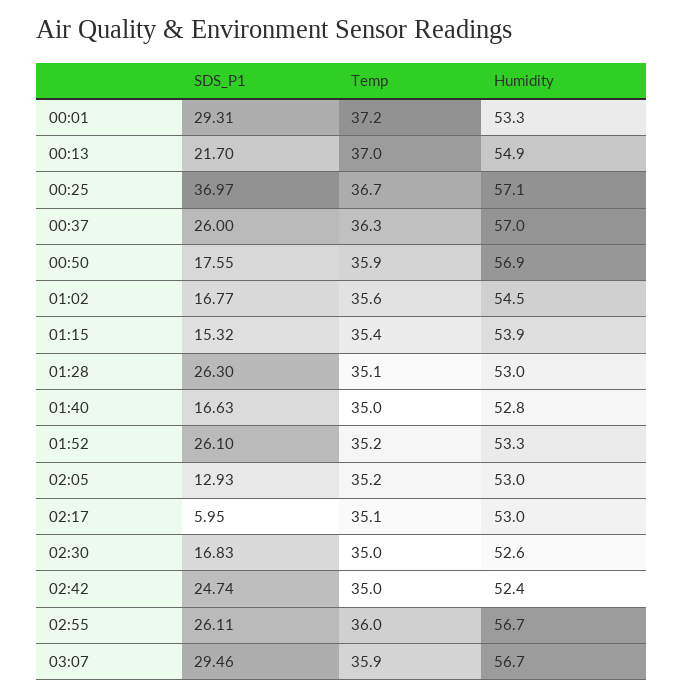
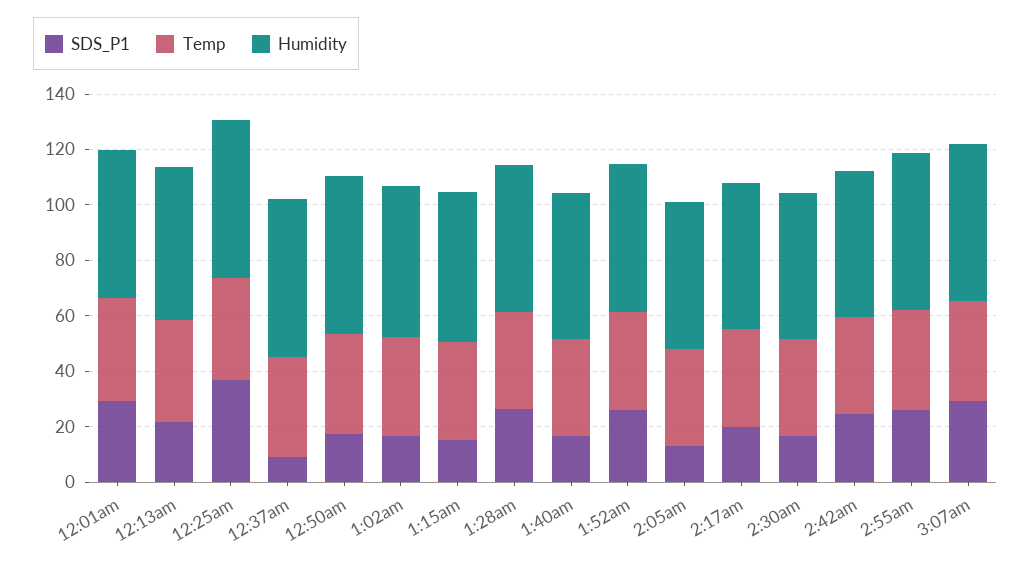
  {
    "SDS_P1": {
      "00:01": 29.31,
      "00:13": 21.7,
      "00:25": 36.97,
-     "00:37": 26,
+     "00:37": 10,
      "00:50": 17.55,
      "01:02": 16.77,
      "01:15": 15.32,
      "01:28": 26.3,
      "01:40": 16.63,
      "01:52": 26.1,
      "02:05": 12.93,
-     "02:17": 5.95,
+     "02:17": 20,
      "02:30": 16.83,
      "02:42": 24.74,
      "02:55": 26.11,
      "03:07": 29.46
    },
    "Temp": {
      "00:01": 37.2,
      "00:13": 37,
      "00:25": 36.7,
      "00:37": 36.3,
      "00:50": 35.9,
      "01:02": 35.6,
      "01:15": 35.4,
      "01:28": 35.1,
      "01:40": 35,
      "01:52": 35.2,
      "02:05": 35.2,
      "02:17": 35.1,
      "02:30": 35,
      "02:42": 35,
      "02:55": 36,
      "03:07": 35.9
    },
    "Humidity": {
      "00:01": 53.3,
      "00:13": 54.9,
      "00:25": 57.1,
      "00:37": 57,
      "00:50": 56.9,
      "01:02": 54.5,
      "01:15": 53.9,
      "01:28": 53,
      "01:40": 52.8,
      "01:52": 53.3,
      "02:05": 53,
      "02:17": 53,
      "02:30": 52.6,
      "02:42": 52.4,
      "02:55": 56.7,
      "03:07": 56.7
    }
  }

